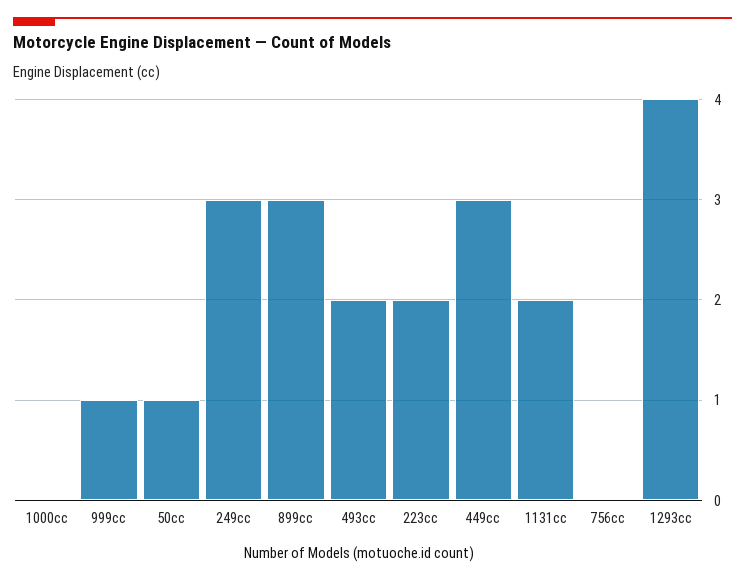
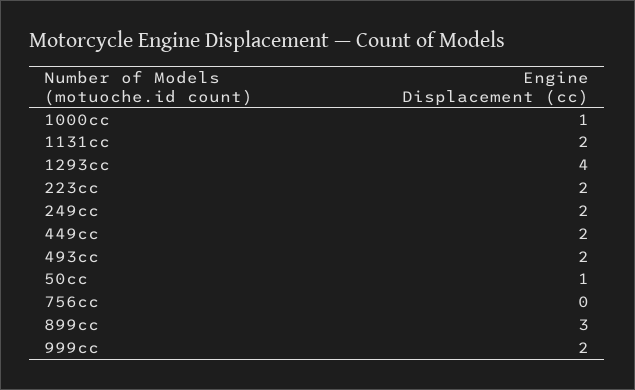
  {
-   "1000cc": 0,
+   "1000cc": 1,
-   "999cc": 1,
+   "999cc": 2,
    "50cc": 1,
-   "249cc": 3,
+   "249cc": 2,
    "899cc": 3,
    "493cc": 2,
    "223cc": 2,
-   "449cc": 3,
+   "449cc": 2,
    "1131cc": 2,
    "756cc": 0,
    "1293cc": 4
  }

